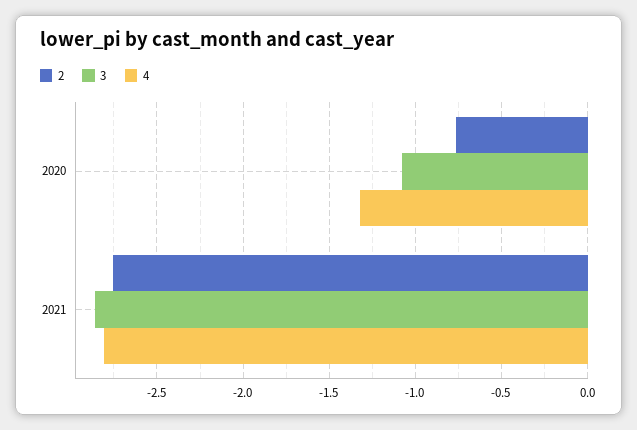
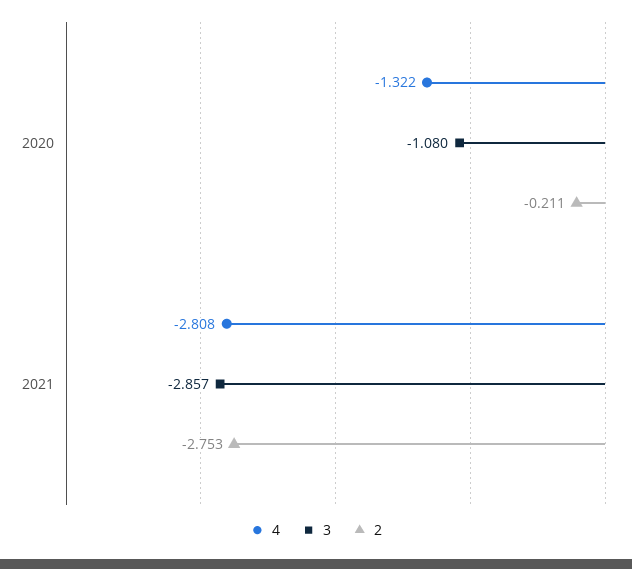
  {
    "2": {
-     "2020": -0.75,
+     "2020": -0.211,
      "2021": -2.753
    },
    "3": {
      "2020": -1.08,
      "2021": -2.857
    },
    "4": {
      "2020": -1.322,
      "2021": -2.808
    }
  }

